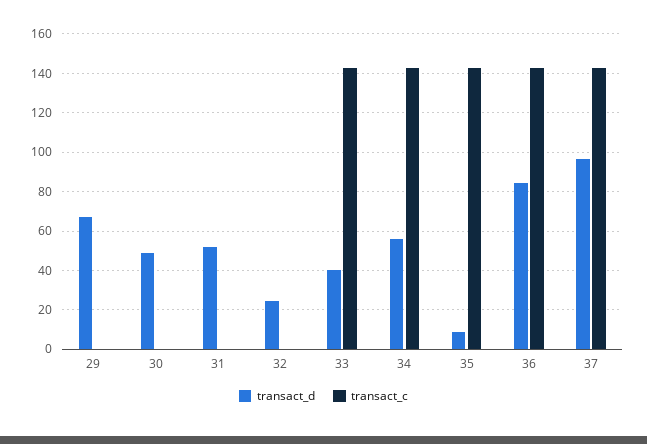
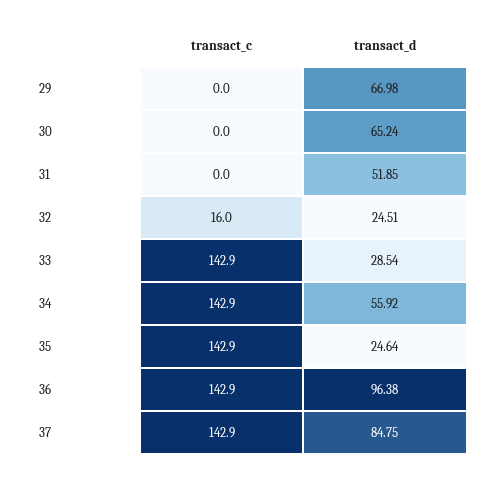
  {
    "transact_d": {
      "29": 66.98,
-     "30": 50,
+     "30": 65.24,
      "31": 51.85,
      "32": 24.51,
-     "33": 40,
+     "33": 28.54,
      "34": 55.92,
-     "35": 10,
+     "35": 24.64,
-     "36": 85,
+     "36": 96.38,
-     "37": 95
+     "37": 84.75
    },
    "transact_c": {
      "29": 0,
      "30": 0,
      "31": 0,
-     "32": 0,
+     "32": 16,
      "33": 142.9,
      "34": 142.9,
      "35": 142.9,
      "36": 142.9,
      "37": 142.9
    }
  }

